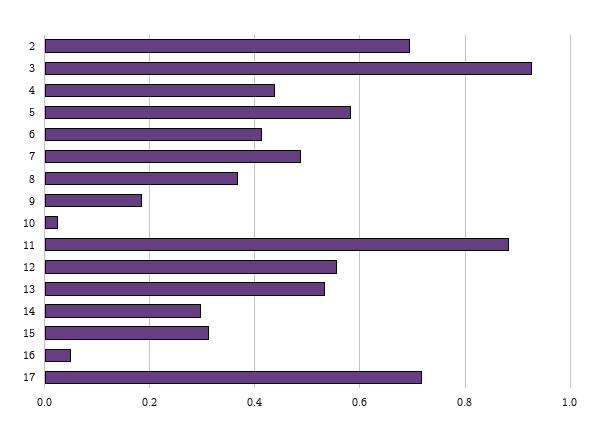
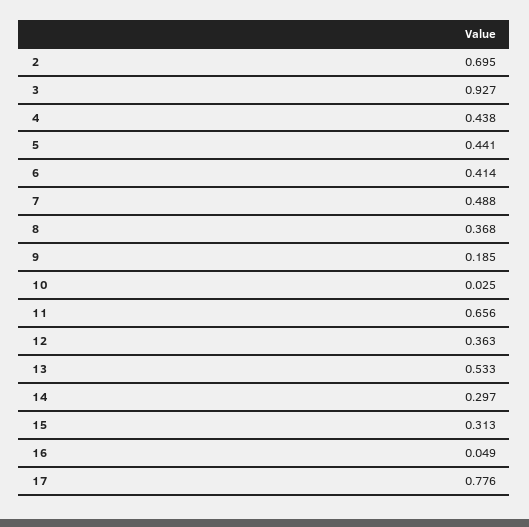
  {
    "2": 0.695,
    "3": 0.927,
    "4": 0.438,
-   "5": 0.58,
+   "5": 0.441,
    "6": 0.414,
    "7": 0.488,
    "8": 0.368,
    "9": 0.185,
    "10": 0.025,
-   "11": 0.88,
+   "11": 0.656,
-   "12": 0.56,
+   "12": 0.363,
    "13": 0.533,
    "14": 0.297,
    "15": 0.313,
    "16": 0.049,
-   "17": 0.72
+   "17": 0.776
  }

